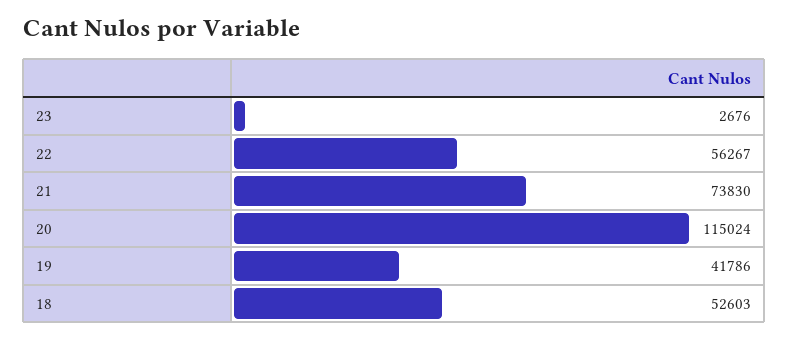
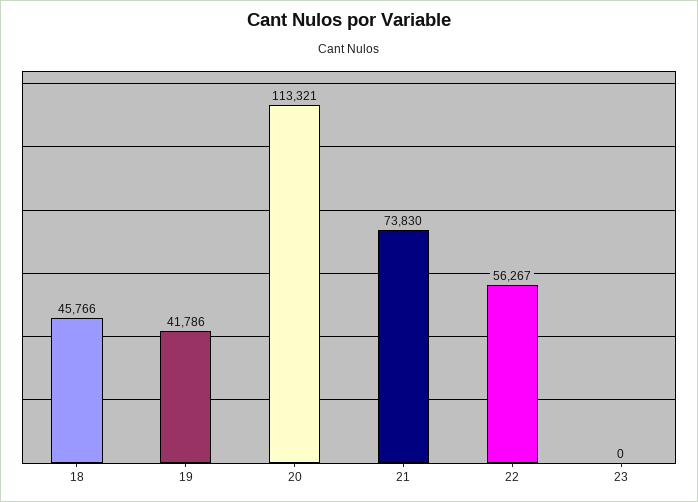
  {
-   "23": 2676,
+   "23": 0,
    "22": 56267,
    "21": 73830,
-   "20": 115024,
+   "20": 113321,
    "19": 41786,
-   "18": 52603
+   "18": 45766
  }

